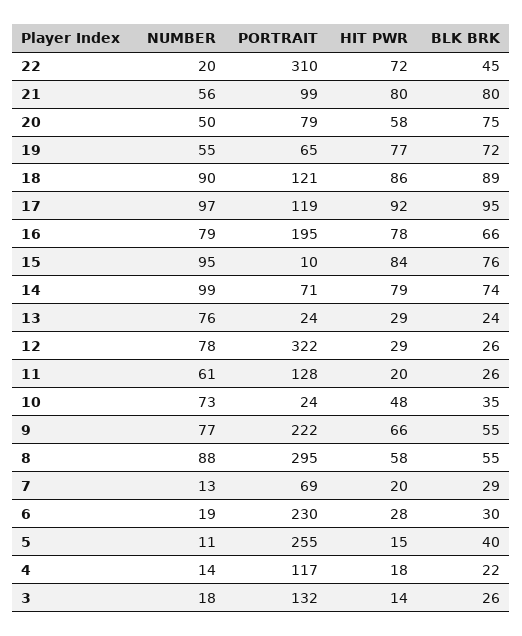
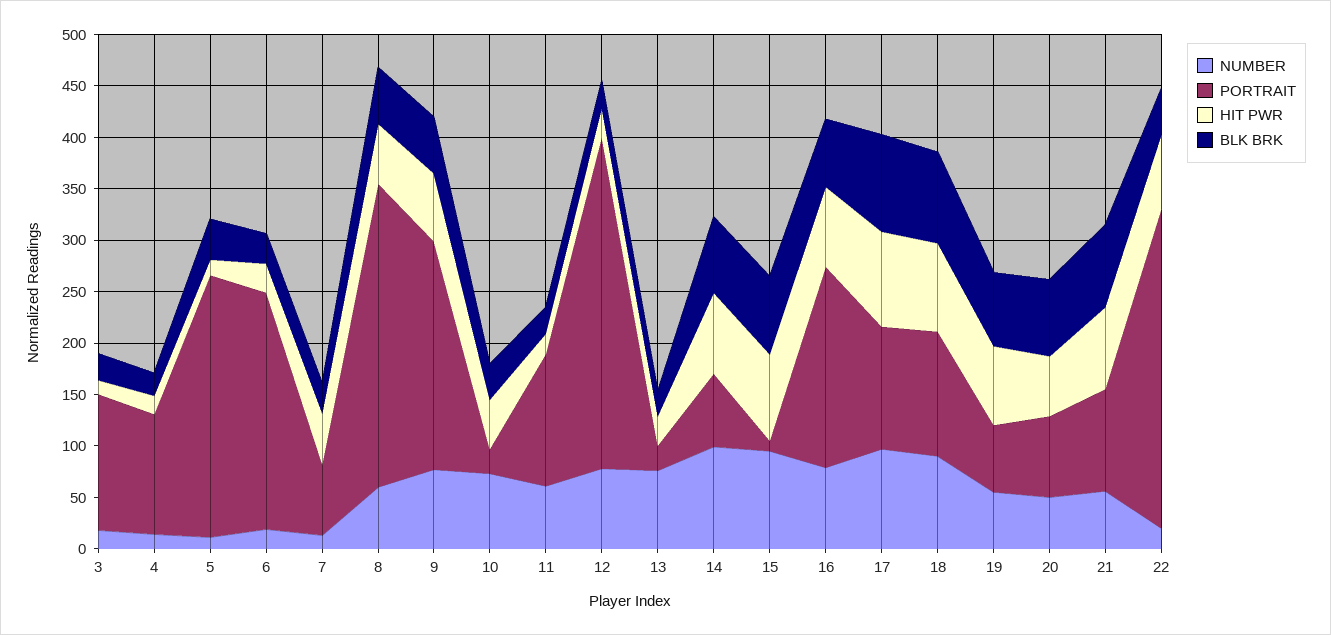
  {
    "NUMBER": {
      "22": 20,
      "21": 56,
      "20": 50,
      "19": 55,
      "18": 90,
      "17": 97,
      "16": 79,
      "15": 95,
      "14": 99,
      "13": 76,
      "12": 78,
      "11": 61,
      "10": 73,
      "9": 77,
-     "8": 88,
+     "8": 60,
      "7": 13,
      "6": 19,
      "5": 11,
      "4": 14,
      "3": 18
    },
    "PORTRAIT": {
      "22": 310,
      "21": 99,
      "20": 79,
      "19": 65,
      "18": 121,
      "17": 119,
      "16": 195,
      "15": 10,
      "14": 71,
      "13": 24,
      "12": 322,
      "11": 128,
      "10": 24,
      "9": 222,
      "8": 295,
      "7": 69,
      "6": 230,
      "5": 255,
      "4": 117,
      "3": 132
    },
    "HIT PWR": {
      "22": 72,
      "21": 80,
      "20": 58,
      "19": 77,
      "18": 86,
      "17": 92,
      "16": 78,
      "15": 84,
      "14": 79,
      "13": 29,
      "12": 29,
      "11": 20,
      "10": 48,
      "9": 66,
      "8": 58,
-     "7": 20,
+     "7": 50,
      "6": 28,
      "5": 15,
      "4": 18,
      "3": 14
    },
    "BLK BRK": {
      "22": 45,
      "21": 80,
      "20": 75,
      "19": 72,
      "18": 89,
      "17": 95,
      "16": 66,
      "15": 76,
      "14": 74,
      "13": 24,
      "12": 26,
      "11": 26,
      "10": 35,
      "9": 55,
      "8": 55,
      "7": 29,
      "6": 30,
      "5": 40,
      "4": 22,
      "3": 26
    }
  }

